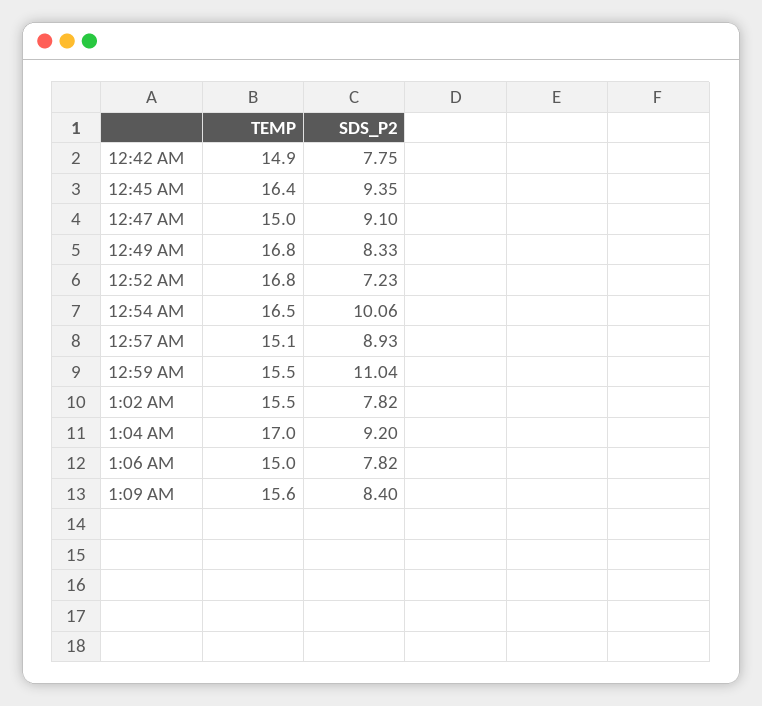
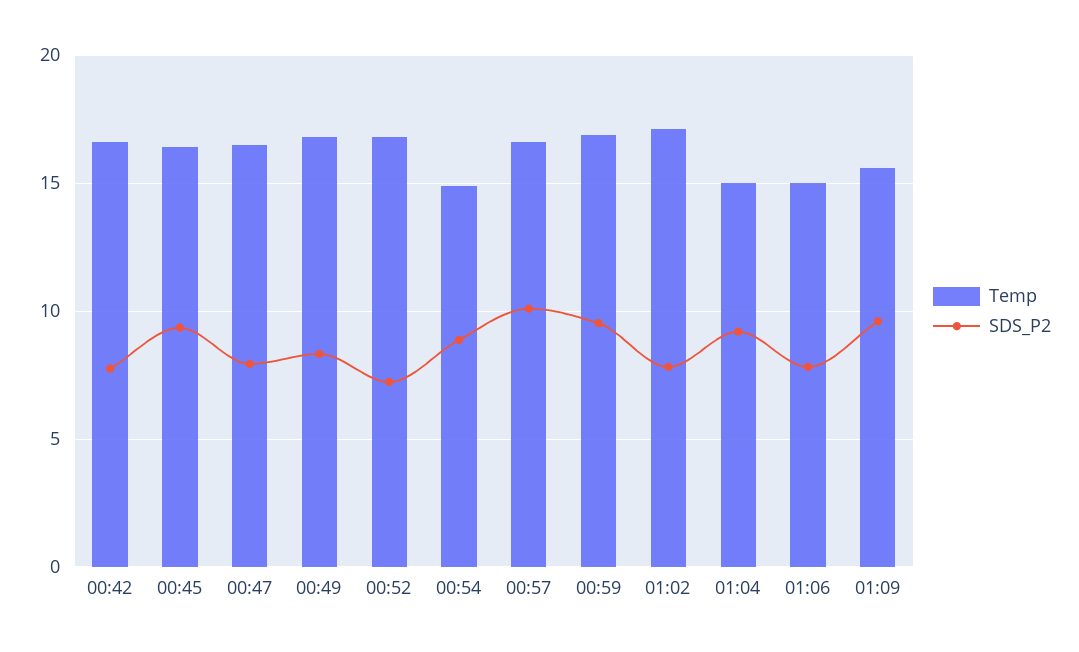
  {
    "TEMP": {
-     "12:42 AM": 14.9,
+     "12:42 AM": 16.5,
      "12:45 AM": 16.4,
-     "12:47 AM": 15,
+     "12:47 AM": 16.5,
      "12:49 AM": 16.8,
      "12:52 AM": 16.8,
-     "12:54 AM": 16.5,
+     "12:54 AM": 15,
-     "12:57 AM": 15.1,
+     "12:57 AM": 16.5,
-     "12:59 AM": 15.5,
+     "12:59 AM": 17,
-     "1:02 AM": 15.5,
+     "1:02 AM": 17,
-     "1:04 AM": 17,
+     "1:04 AM": 15,
      "1:06 AM": 15,
      "1:09 AM": 15.6
    },
    "SDS_P2": {
      "12:42 AM": 7.75,
      "12:45 AM": 9.35,
-     "12:47 AM": 9.1,
+     "12:47 AM": 8,
      "12:49 AM": 8.33,
      "12:52 AM": 7.23,
-     "12:54 AM": 10.06,
+     "12:54 AM": 9,
-     "12:57 AM": 8.93,
+     "12:57 AM": 10,
-     "12:59 AM": 11.04,
+     "12:59 AM": 9.5,
      "1:02 AM": 7.82,
      "1:04 AM": 9.2,
      "1:06 AM": 7.82,
-     "1:09 AM": 8.4
+     "1:09 AM": 9.5
    }
  }

